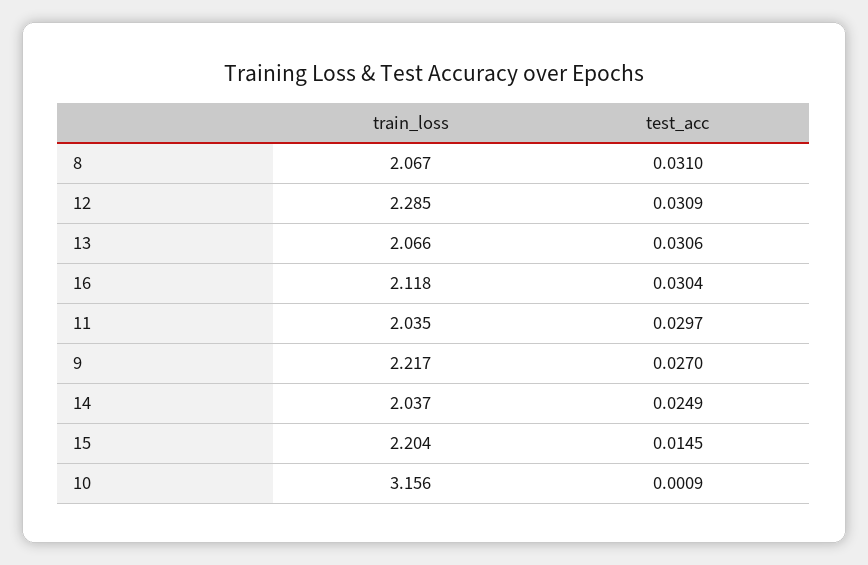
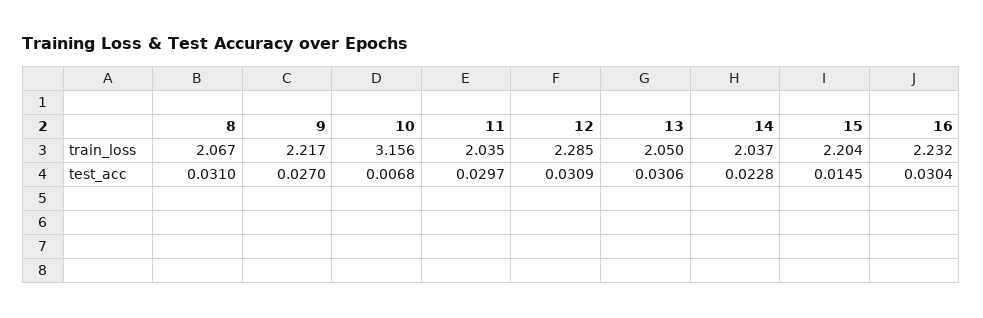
  {
    "train_loss": {
      "8": 2.067,
      "12": 2.285,
-     "13": 2.066,
+     "13": 2.05,
-     "16": 2.118,
+     "16": 2.232,
      "11": 2.035,
      "9": 2.217,
      "14": 2.037,
      "15": 2.204,
      "10": 3.156
    },
    "test_acc": {
      "8": 0.031,
      "12": 0.0309,
      "13": 0.0306,
      "16": 0.0304,
      "11": 0.0297,
      "9": 0.027,
-     "14": 0.0249,
+     "14": 0.0228,
      "15": 0.0145,
-     "10": 0.0009
+     "10": 0.0068
    }
  }

